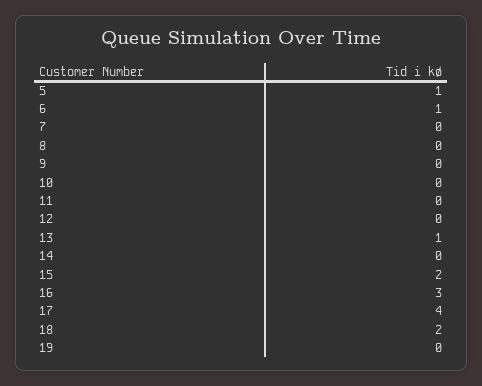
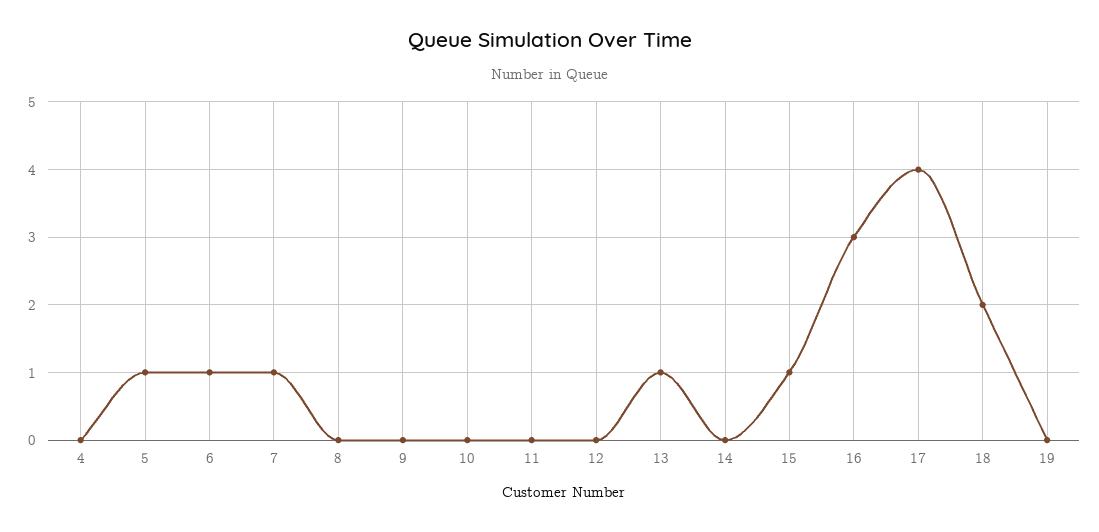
  {
    "5": 1,
    "6": 1,
-   "7": 0,
+   "7": 1,
    "8": 0,
    "9": 0,
    "10": 0,
    "11": 0,
    "12": 0,
    "13": 1,
    "14": 0,
-   "15": 2,
+   "15": 1,
    "16": 3,
    "17": 4,
    "18": 2,
-   "19": 0
+   "19": 0,
+   "4": 0
  }

